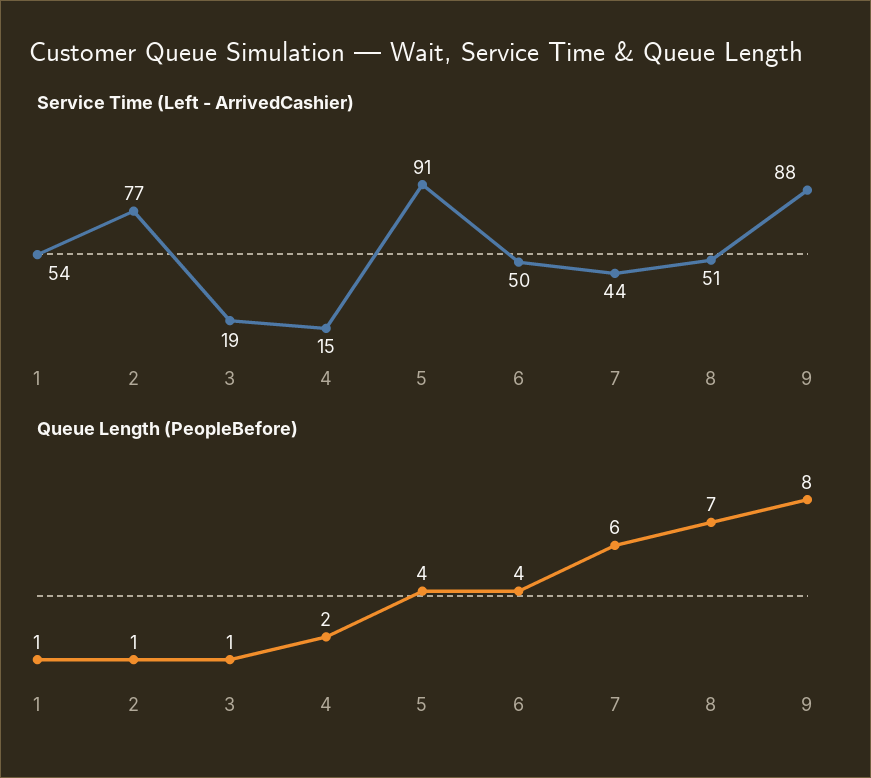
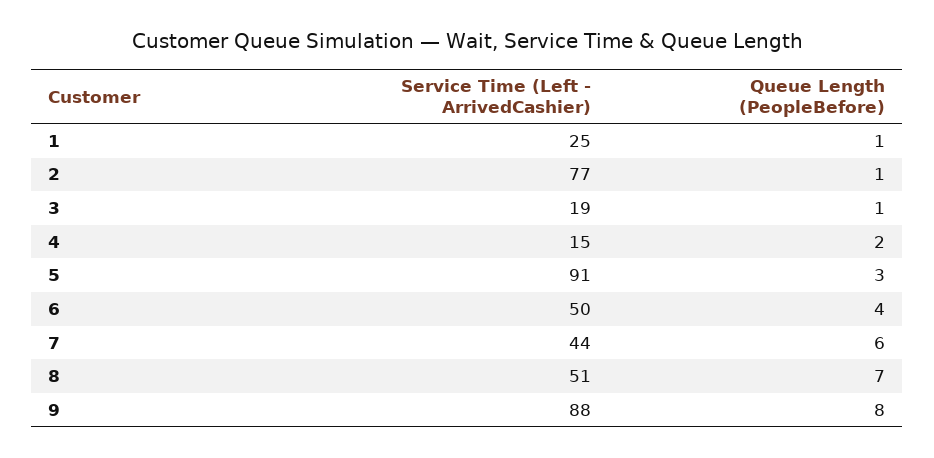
  {
    "Service Time (Left - ArrivedCashier)": {
-     "1": 54,
+     "1": 25,
      "2": 77,
      "3": 19,
      "4": 15,
      "5": 91,
      "6": 50,
      "7": 44,
      "8": 51,
      "9": 88
    },
    "Queue Length (PeopleBefore)": {
      "1": 1,
      "2": 1,
      "3": 1,
      "4": 2,
-     "5": 4,
+     "5": 3,
      "6": 4,
      "7": 6,
      "8": 7,
      "9": 8
    }
  }

